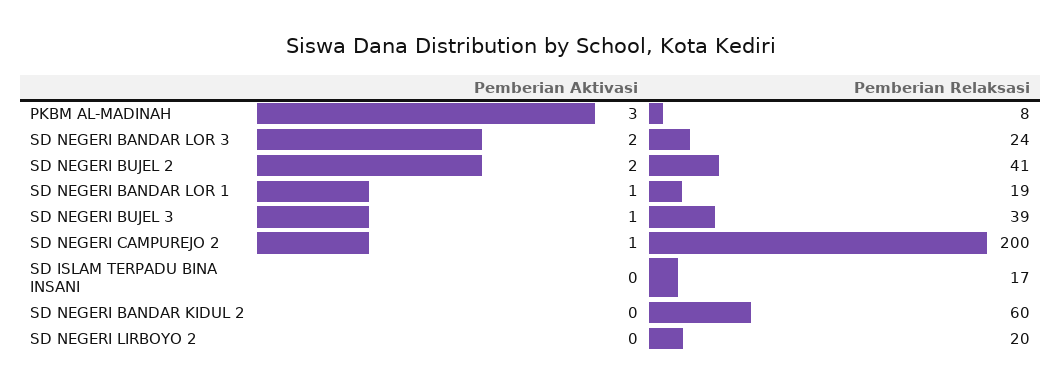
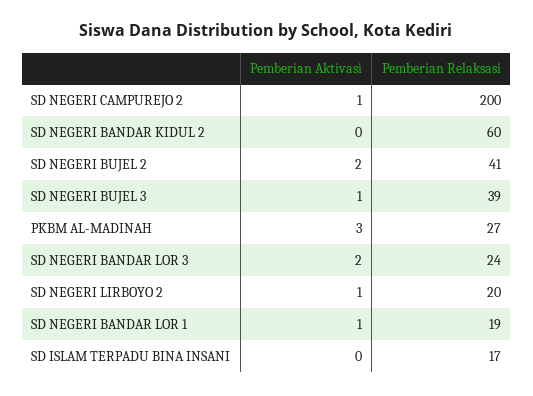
  {
    "Pemberian Aktivasi": {
      "PKBM AL-MADINAH": 3,
      "SD NEGERI BANDAR LOR 3": 2,
      "SD NEGERI BUJEL 2": 2,
      "SD NEGERI BANDAR LOR 1": 1,
      "SD NEGERI BUJEL 3": 1,
      "SD NEGERI CAMPUREJO 2": 1,
      "SD ISLAM TERPADU BINA INSANI": 0,
      "SD NEGERI BANDAR KIDUL 2": 0,
-     "SD NEGERI LIRBOYO 2": 0
+     "SD NEGERI LIRBOYO 2": 1
    },
    "Pemberian Relaksasi": {
-     "PKBM AL-MADINAH": 8,
+     "PKBM AL-MADINAH": 27,
      "SD NEGERI BANDAR LOR 3": 24,
      "SD NEGERI BUJEL 2": 41,
      "SD NEGERI BANDAR LOR 1": 19,
      "SD NEGERI BUJEL 3": 39,
      "SD NEGERI CAMPUREJO 2": 200,
      "SD ISLAM TERPADU BINA INSANI": 17,
      "SD NEGERI BANDAR KIDUL 2": 60,
      "SD NEGERI LIRBOYO 2": 20
    }
  }

